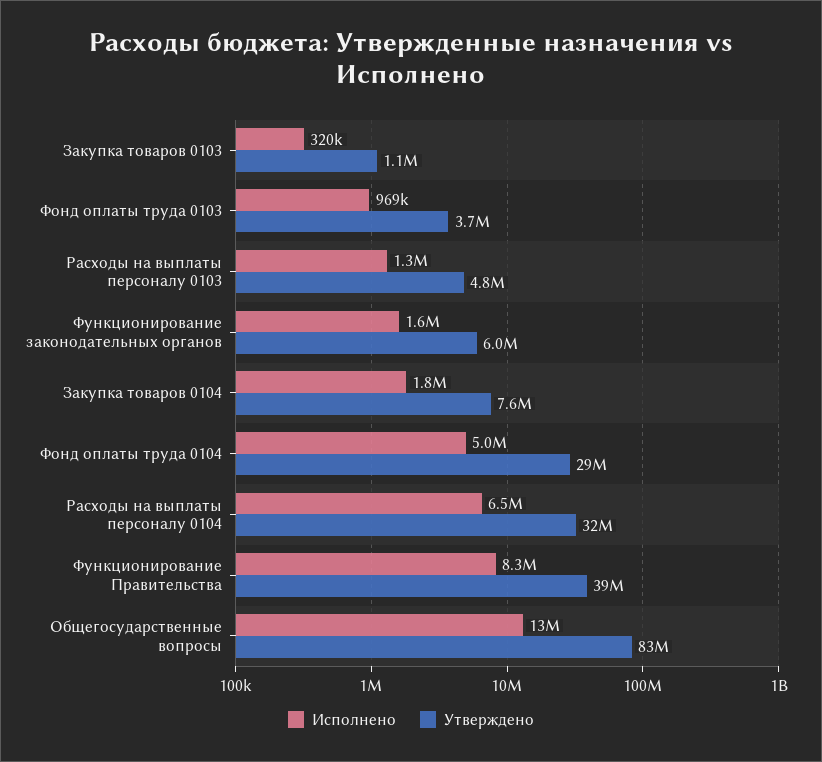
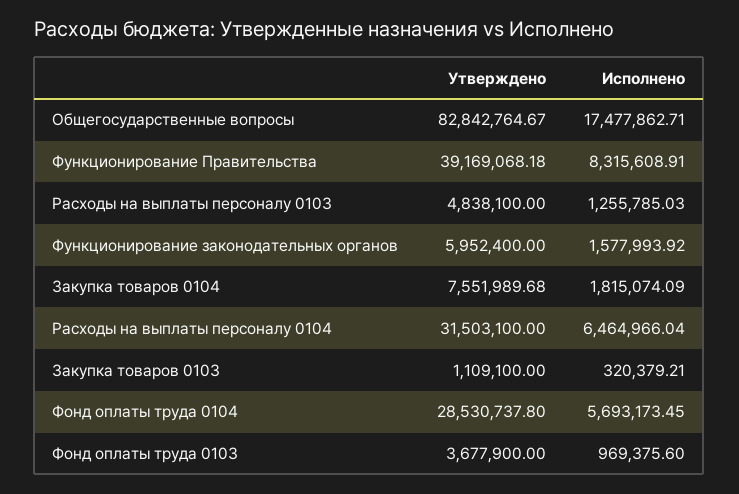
  {
    "Исполнено": {
      "Закупка товаров 0103": 320379.21,
      "Фонд оплаты труда 0103": 969375.6,
      "Расходы на выплаты персоналу 0103": 1255785.03,
      "Функционирование законодательных органов": 1577993.92,
      "Закупка товаров 0104": 1815074.09,
-     "Фонд оплаты труда 0104": 5000000,
+     "Фонд оплаты труда 0104": 5693173.45,
      "Расходы на выплаты персоналу 0104": 6464966.04,
      "Функционирование Правительства": 8315608.91,
-     "Общегосударственные вопросы": 13000000
+     "Общегосударственные вопросы": 17477862.71
    },
    "Утверждено": {
      "Закупка товаров 0103": 1109100,
      "Фонд оплаты труда 0103": 3677900,
      "Расходы на выплаты персоналу 0103": 4838100,
      "Функционирование законодательных органов": 5952400,
      "Закупка товаров 0104": 7551989.68,
      "Фонд оплаты труда 0104": 28530737.8,
      "Расходы на выплаты персоналу 0104": 31503100,
      "Функционирование Правительства": 39169068.18,
      "Общегосударственные вопросы": 82842764.67
    }
  }

